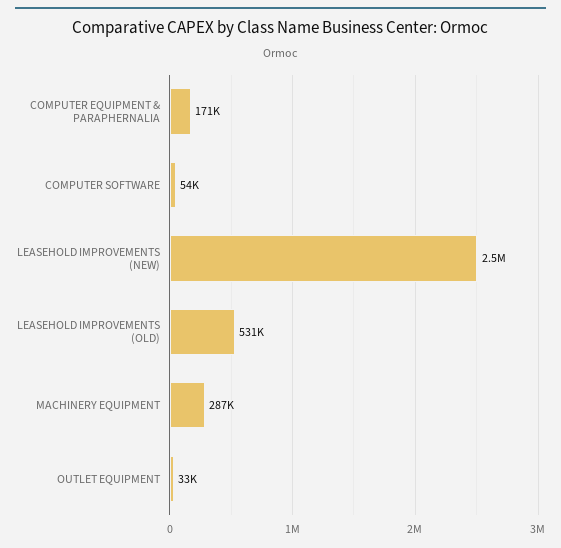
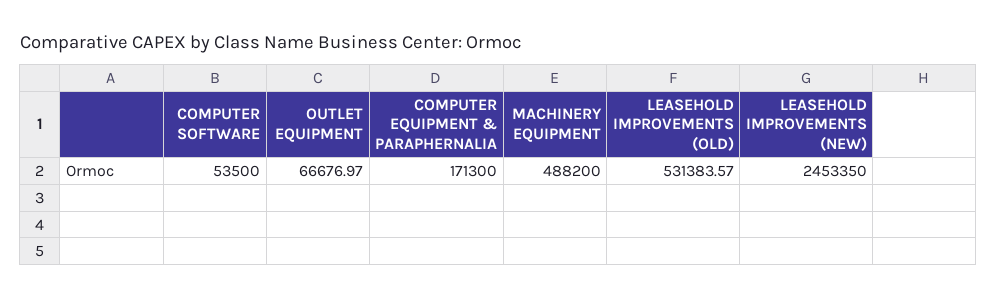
  {
    "COMPUTER EQUIPMENT & PARAPHERNALIA": 171300,
    "COMPUTER SOFTWARE": 53500,
    "LEASEHOLD IMPROVEMENTS (NEW)": 2453350,
    "LEASEHOLD IMPROVEMENTS (OLD)": 531383.57,
-   "MACHINERY EQUIPMENT": 287000,
+   "MACHINERY EQUIPMENT": 488200,
-   "OUTLET EQUIPMENT": 33000
+   "OUTLET EQUIPMENT": 66676.97
  }

